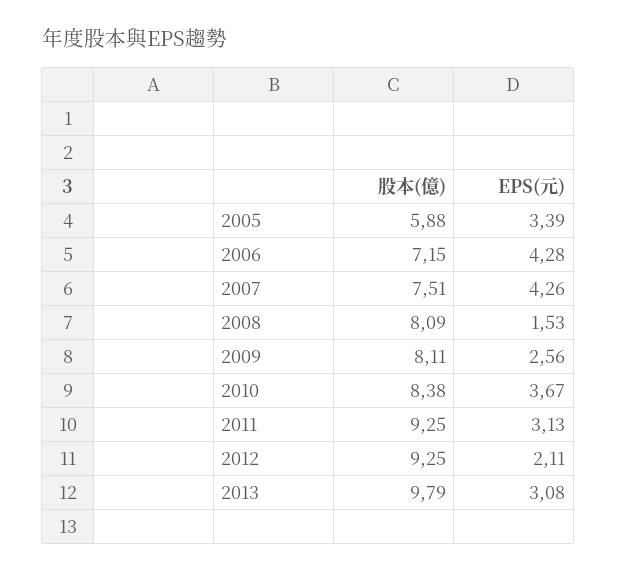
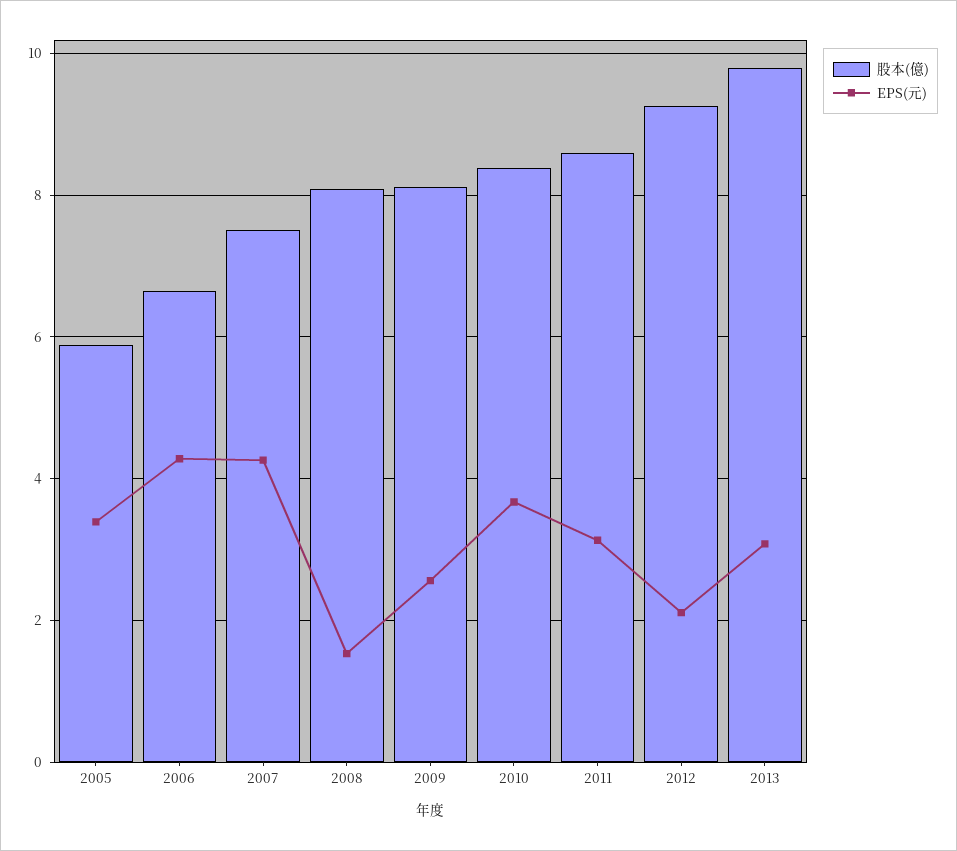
  {
    "股本(億)": {
      "2005": 5.88,
-     "2006": 7.15,
+     "2006": 6.6,
      "2007": 7.51,
      "2008": 8.09,
      "2009": 8.11,
      "2010": 8.38,
-     "2011": 9.25,
+     "2011": 8.6,
      "2012": 9.25,
      "2013": 9.79
    },
    "EPS(元)": {
      "2005": 3.39,
      "2006": 4.28,
      "2007": 4.26,
      "2008": 1.53,
      "2009": 2.56,
      "2010": 3.67,
      "2011": 3.13,
      "2012": 2.11,
      "2013": 3.08
    }
  }

